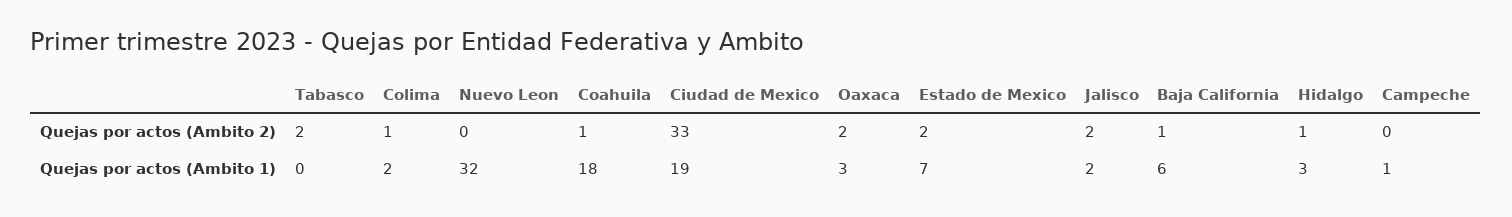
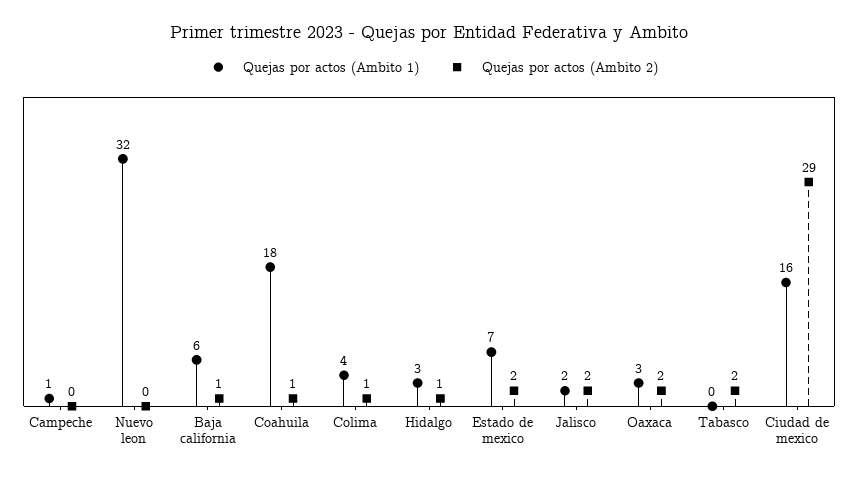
  {
    "Quejas por actos (Ambito 2)": {
      "Tabasco": 2,
      "Colima": 1,
      "Nuevo Leon": 0,
      "Coahuila": 1,
-     "Ciudad de Mexico": 33,
+     "Ciudad de Mexico": 29,
      "Oaxaca": 2,
      "Estado de Mexico": 2,
      "Jalisco": 2,
      "Baja California": 1,
      "Hidalgo": 1,
      "Campeche": 0
    },
    "Quejas por actos (Ambito 1)": {
      "Tabasco": 0,
-     "Colima": 2,
+     "Colima": 4,
      "Nuevo Leon": 32,
      "Coahuila": 18,
-     "Ciudad de Mexico": 19,
+     "Ciudad de Mexico": 16,
      "Oaxaca": 3,
      "Estado de Mexico": 7,
      "Jalisco": 2,
      "Baja California": 6,
      "Hidalgo": 3,
      "Campeche": 1
    }
  }

